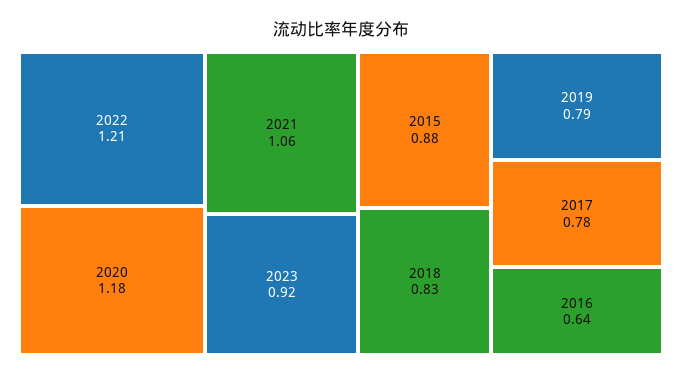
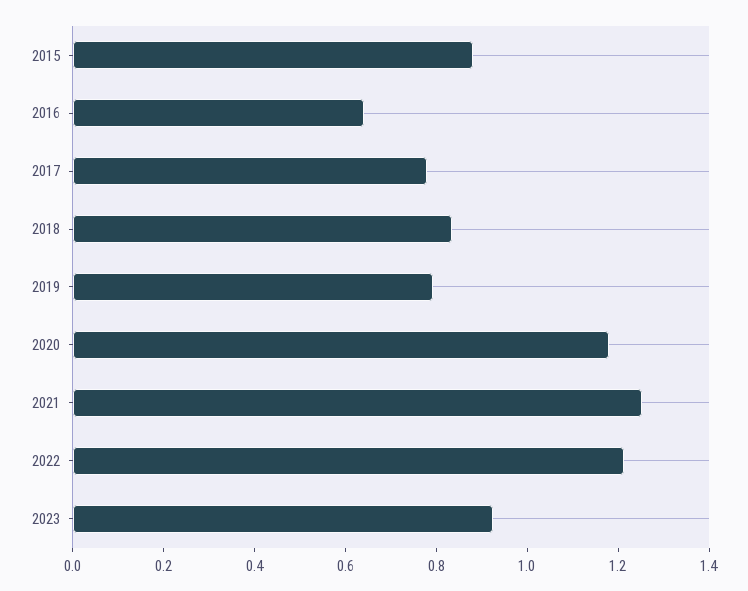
  {
    "2022": 1.21,
    "2020": 1.18,
-   "2021": 1.06,
+   "2021": 1.25,
    "2023": 0.92,
    "2015": 0.88,
    "2018": 0.83,
    "2019": 0.79,
    "2017": 0.78,
    "2016": 0.64
  }

